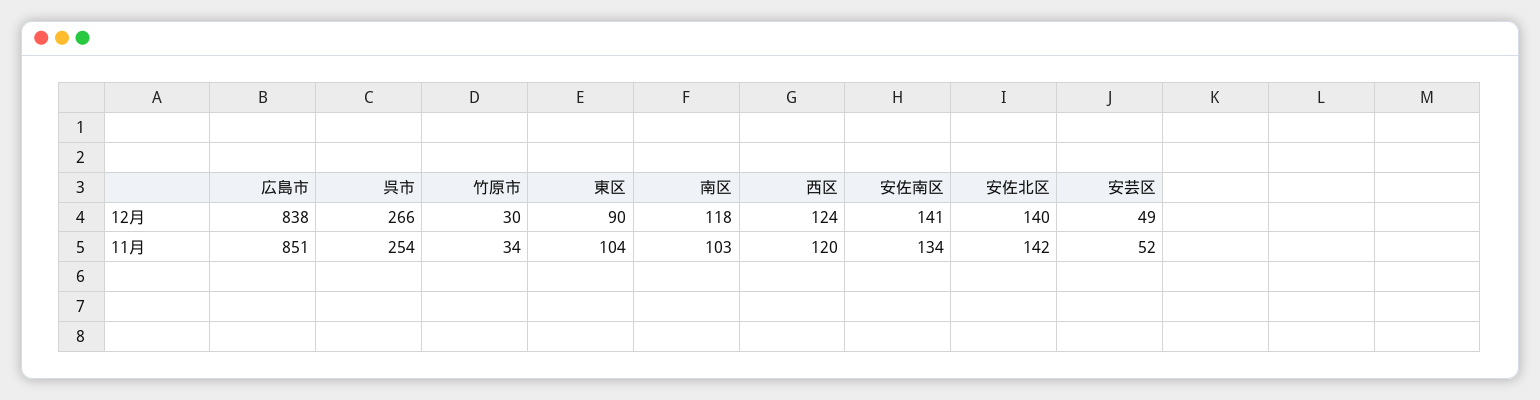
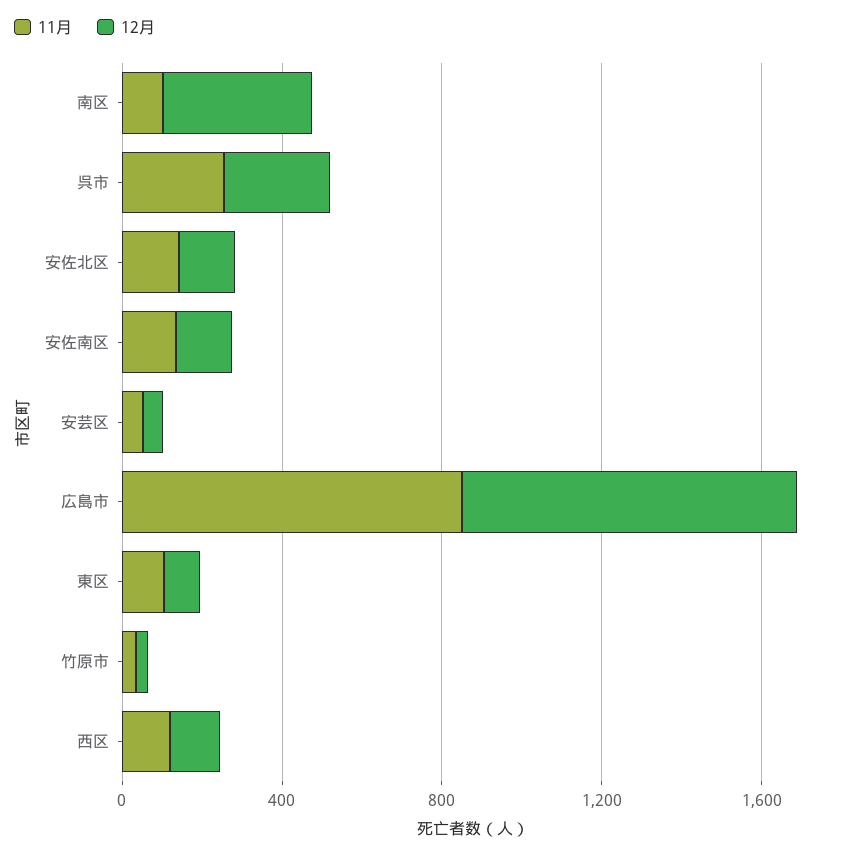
  {
    "12月": {
      "広島市": 838,
      "呉市": 266,
      "竹原市": 30,
      "東区": 90,
-     "南区": 118,
+     "南区": 400,
      "西区": 124,
      "安佐南区": 141,
      "安佐北区": 140,
      "安芸区": 49
    },
    "11月": {
      "広島市": 851,
      "呉市": 254,
      "竹原市": 34,
      "東区": 104,
      "南区": 103,
      "西区": 120,
      "安佐南区": 134,
      "安佐北区": 142,
      "安芸区": 52
    }
  }

